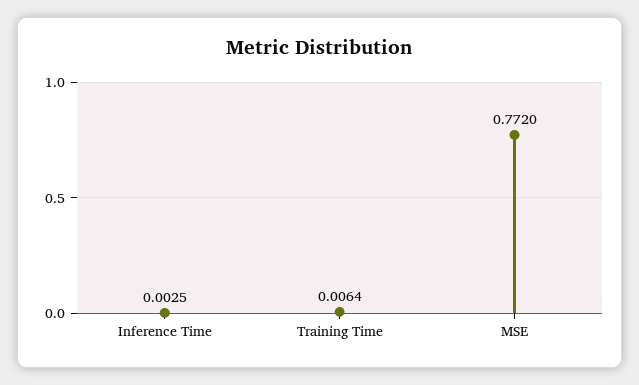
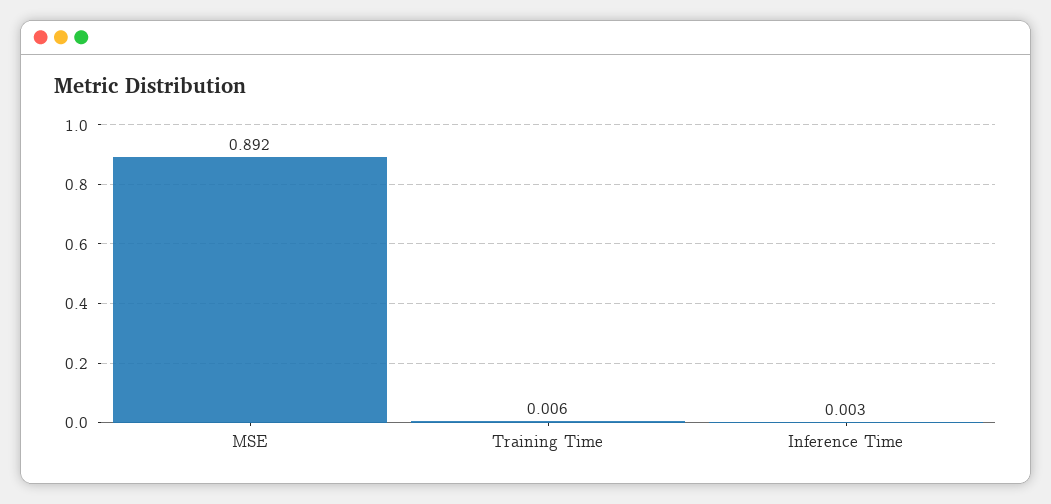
  {
    "Inference Time": 0.0025,
    "Training Time": 0.0064,
-   "MSE": 0.772
+   "MSE": 0.892
  }

